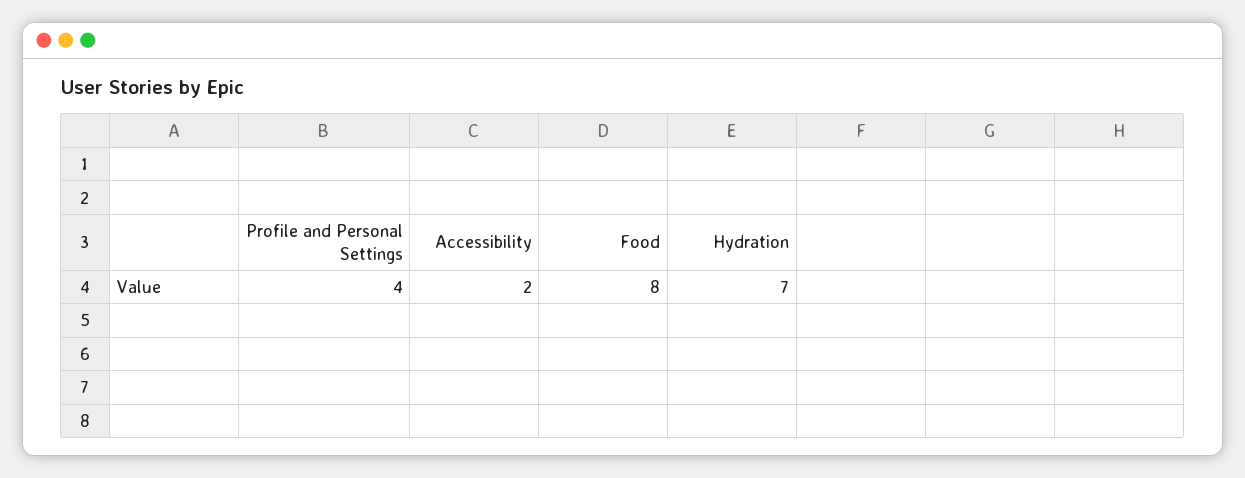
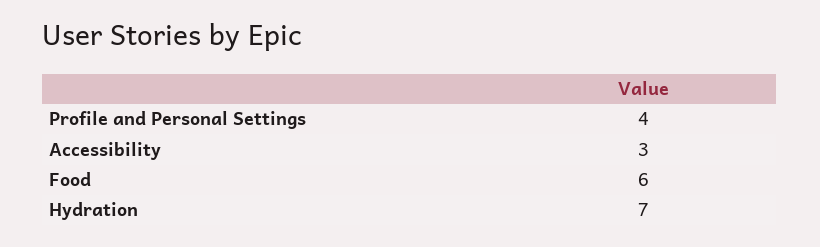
  {
    "Profile and Personal Settings": 4,
-   "Accessibility": 2,
+   "Accessibility": 3,
-   "Food": 8,
+   "Food": 6,
    "Hydration": 7
  }

